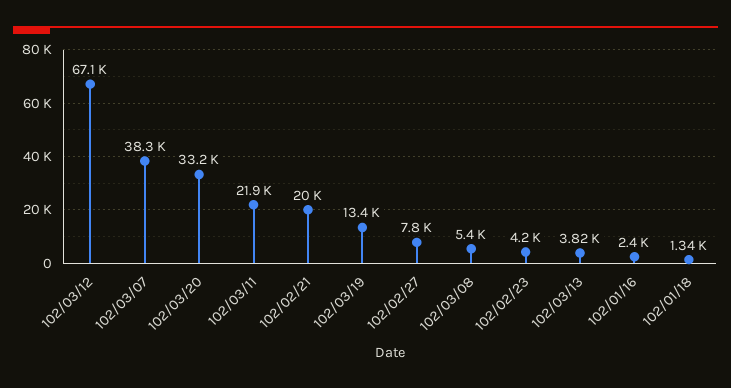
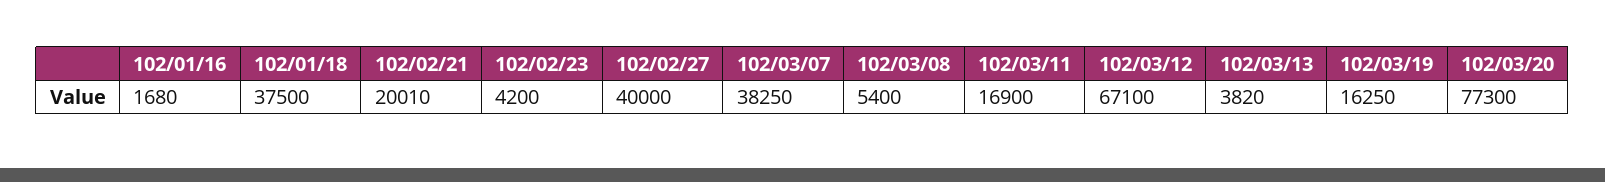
  {
    "102/03/12": 67100,
    "102/03/07": 38250,
-   "102/03/20": 33200,
+   "102/03/20": 77300,
-   "102/03/11": 21900,
+   "102/03/11": 16900,
    "102/02/21": 20010,
-   "102/03/19": 13400,
+   "102/03/19": 16250,
-   "102/02/27": 7800,
+   "102/02/27": 40000,
    "102/03/08": 5400,
    "102/02/23": 4200,
    "102/03/13": 3820,
-   "102/01/16": 2400,
+   "102/01/16": 1680,
-   "102/01/18": 1340
+   "102/01/18": 37500
  }

